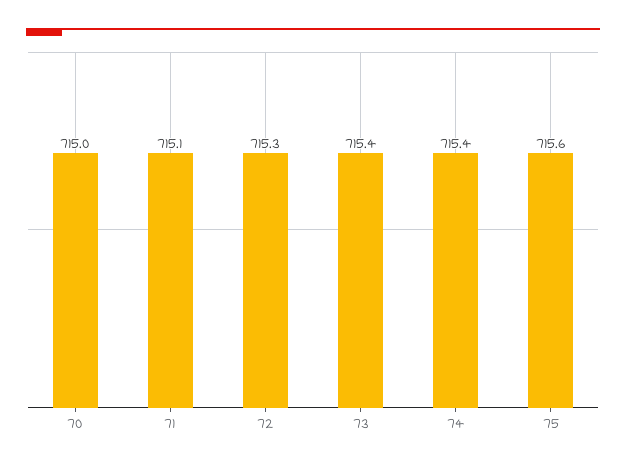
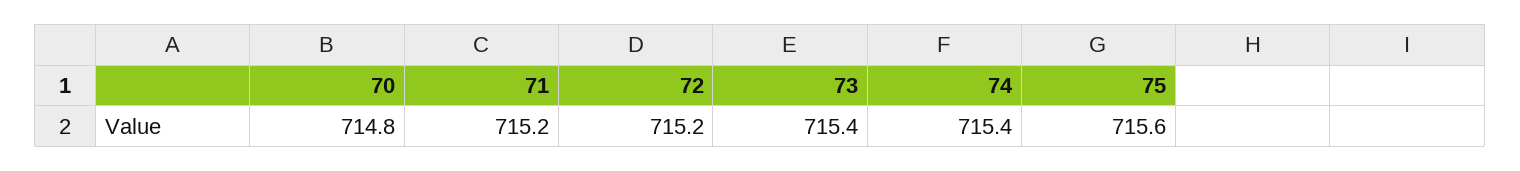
  {
-   "70": 715,
+   "70": 714.8,
-   "71": 715.1,
+   "71": 715.2,
-   "72": 715.3,
+   "72": 715.2,
    "73": 715.4,
    "74": 715.4,
    "75": 715.6
  }

